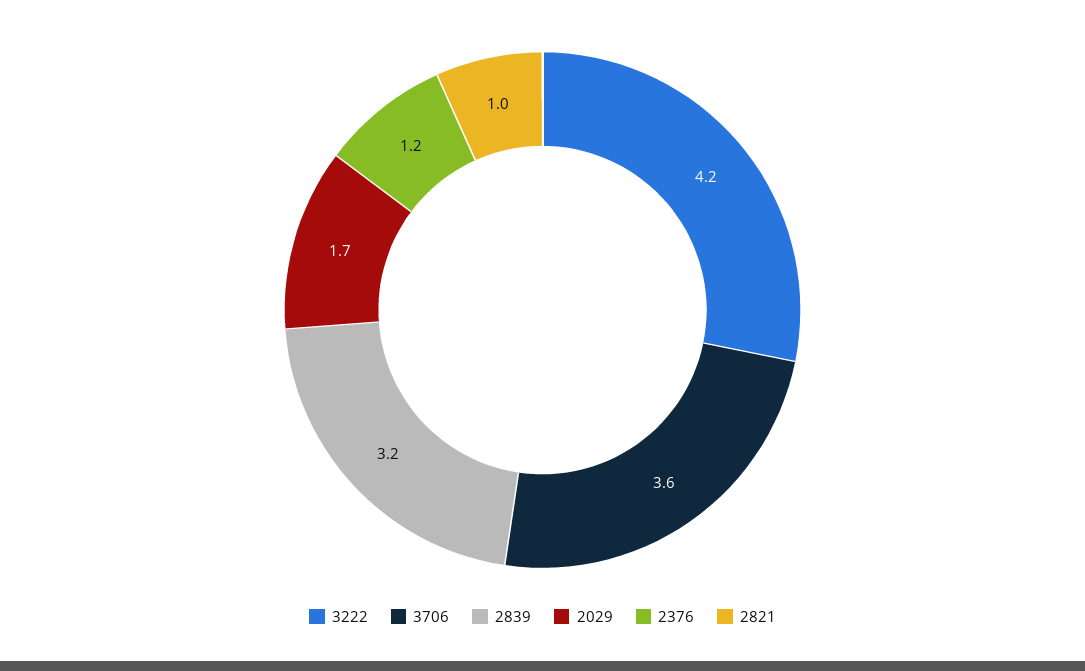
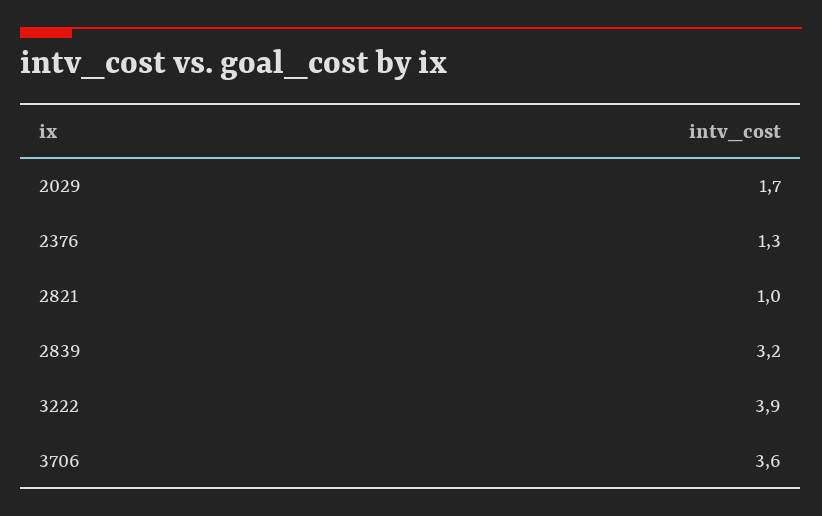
  {
-   "3222": 4.2,
+   "3222": 3.9,
    "3706": 3.6,
    "2839": 3.2,
    "2029": 1.7,
-   "2376": 1.2,
+   "2376": 1.3,
    "2821": 1
  }

